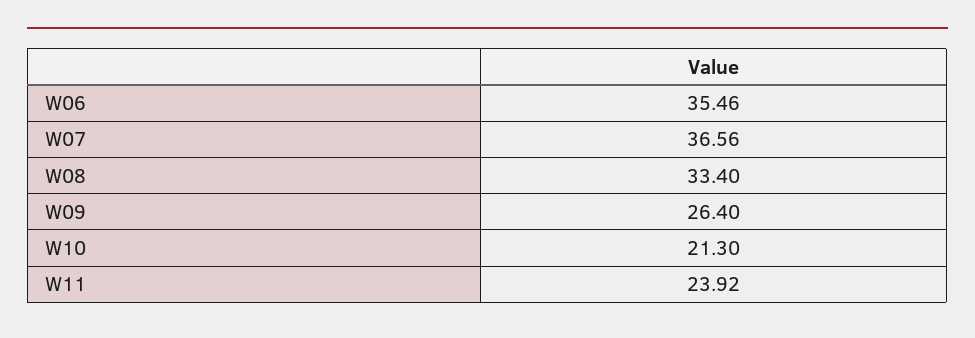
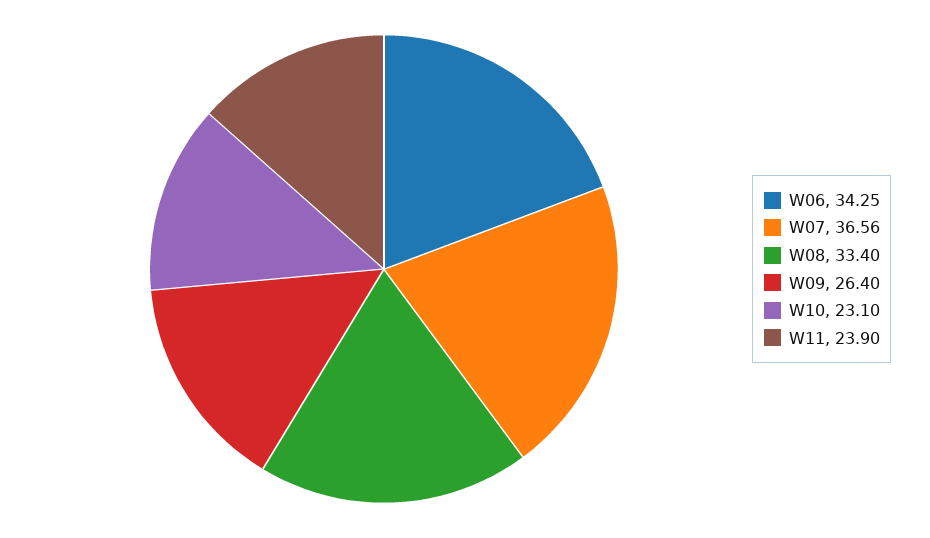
  {
-   "W06": 35.46,
+   "W06": 34.25,
    "W07": 36.56,
    "W08": 33.4,
    "W09": 26.4,
-   "W10": 21.3,
+   "W10": 23.1,
-   "W11": 23.92
+   "W11": 23.9
  }

